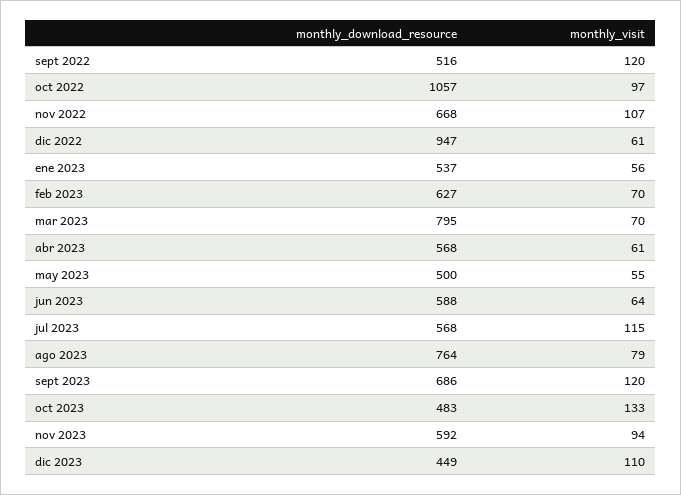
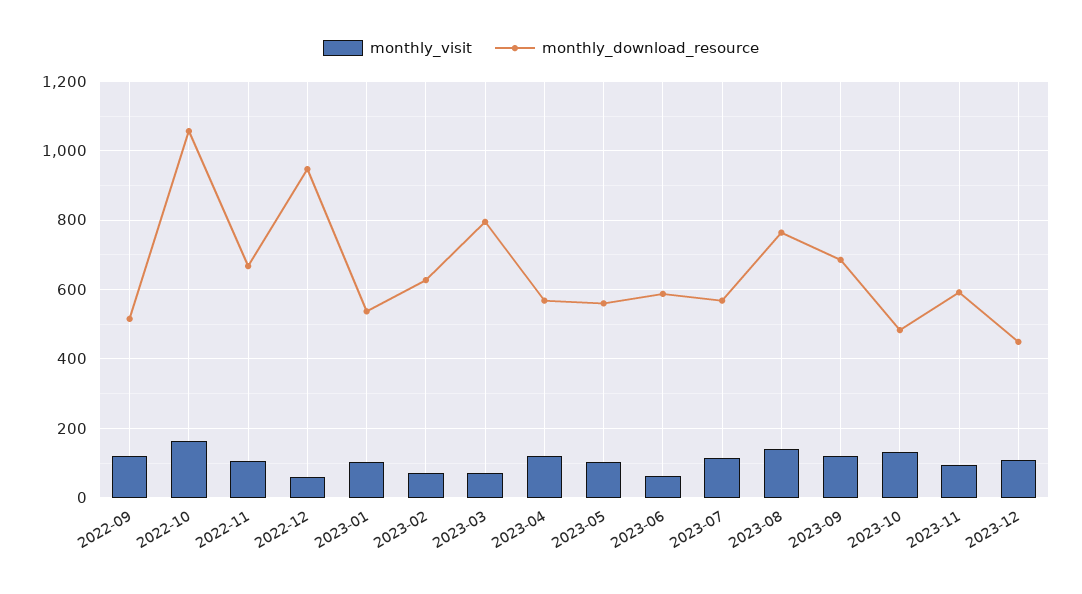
  {
    "monthly_download_resource": {
      "sept 2022": 516,
      "oct 2022": 1057,
      "nov 2022": 668,
      "dic 2022": 947,
      "ene 2023": 537,
      "feb 2023": 627,
      "mar 2023": 795,
      "abr 2023": 568,
-     "may 2023": 500,
+     "may 2023": 560,
      "jun 2023": 588,
      "jul 2023": 568,
      "ago 2023": 764,
      "sept 2023": 686,
      "oct 2023": 483,
      "nov 2023": 592,
      "dic 2023": 449
    },
    "monthly_visit": {
      "sept 2022": 120,
-     "oct 2022": 97,
+     "oct 2022": 160,
      "nov 2022": 107,
      "dic 2022": 61,
-     "ene 2023": 56,
+     "ene 2023": 100,
      "feb 2023": 70,
      "mar 2023": 70,
-     "abr 2023": 61,
+     "abr 2023": 120,
-     "may 2023": 55,
+     "may 2023": 100,
      "jun 2023": 64,
      "jul 2023": 115,
-     "ago 2023": 79,
+     "ago 2023": 140,
      "sept 2023": 120,
      "oct 2023": 133,
      "nov 2023": 94,
      "dic 2023": 110
    }
  }

